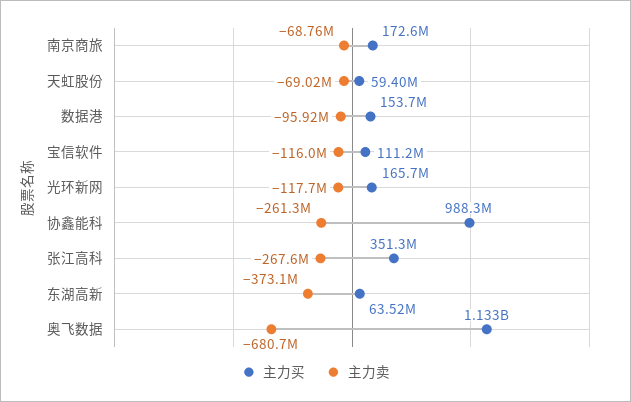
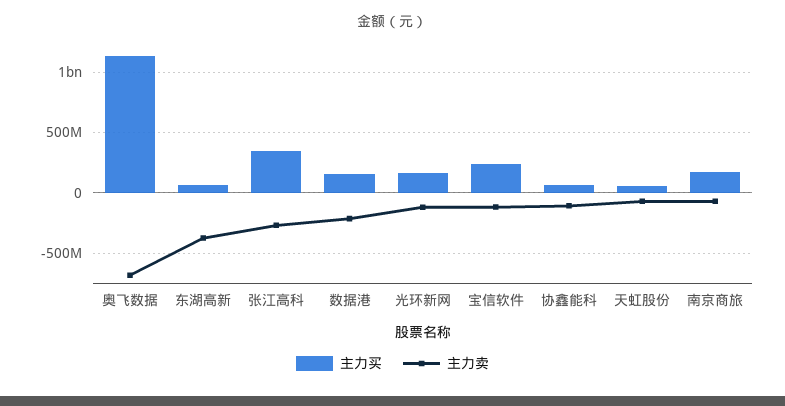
  {
    "主力买": {
      "南京商旅": 172600000,
      "天虹股份": 59400000,
      "数据港": 153700000,
-     "宝信软件": 111200000,
+     "宝信软件": 250000000,
      "光环新网": 165700000,
-     "协鑫能科": 988300000,
+     "协鑫能科": 50000000,
      "张江高科": 351300000,
      "东湖高新": 63520000,
      "奥飞数据": 1133000000
    },
    "主力卖": {
      "南京商旅": -68760000,
      "天虹股份": -69020000,
-     "数据港": -95920000,
+     "数据港": -200000000,
      "宝信软件": -116000000,
      "光环新网": -117700000,
-     "协鑫能科": -261300000,
+     "协鑫能科": -100000000,
      "张江高科": -267600000,
      "东湖高新": -373100000,
      "奥飞数据": -680700000
    }
  }

